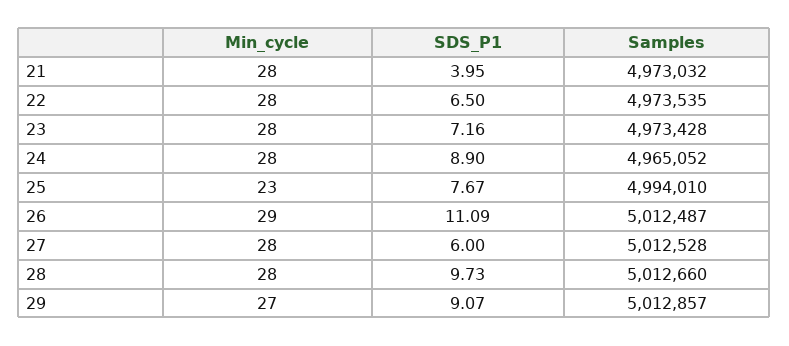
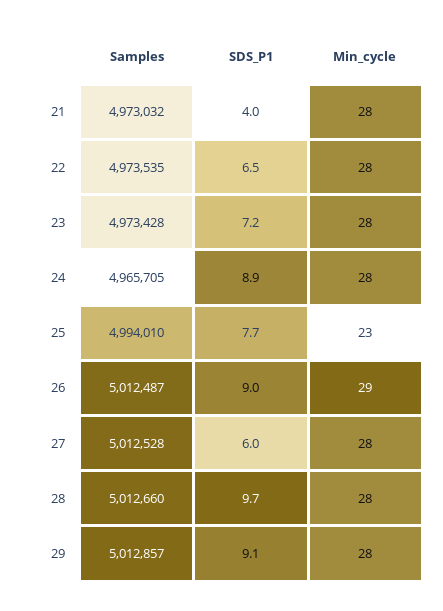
  {
    "Min_cycle": {
      "21": 28,
      "22": 28,
      "23": 28,
      "24": 28,
      "25": 23,
      "26": 29,
      "27": 28,
      "28": 28,
-     "29": 27
+     "29": 28
    },
    "SDS_P1": {
      "21": 3.95,
      "22": 6.5,
      "23": 7.16,
      "24": 8.9,
      "25": 7.67,
-     "26": 11.09,
+     "26": 9,
      "27": 6,
      "28": 9.73,
      "29": 9.07
    },
    "Samples": {
      "21": 4973032,
      "22": 4973535,
      "23": 4973428,
-     "24": 4965052,
+     "24": 4965705,
      "25": 4994010,
      "26": 5012487,
      "27": 5012528,
      "28": 5012660,
      "29": 5012857
    }
  }

